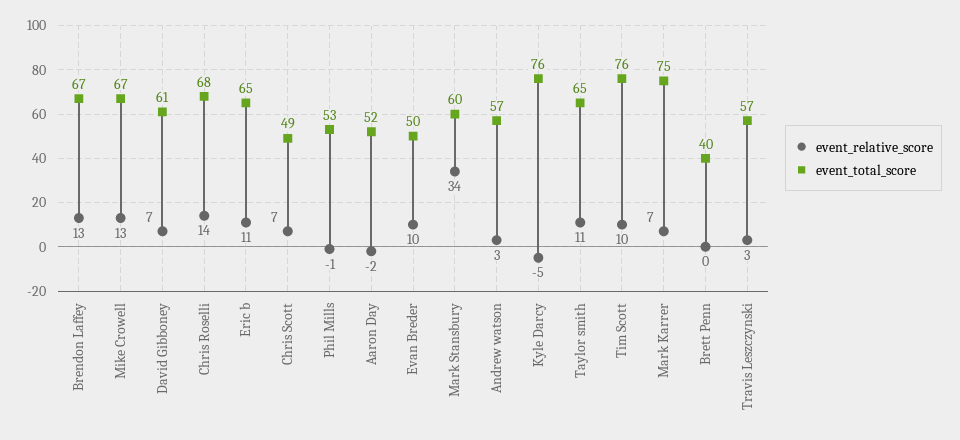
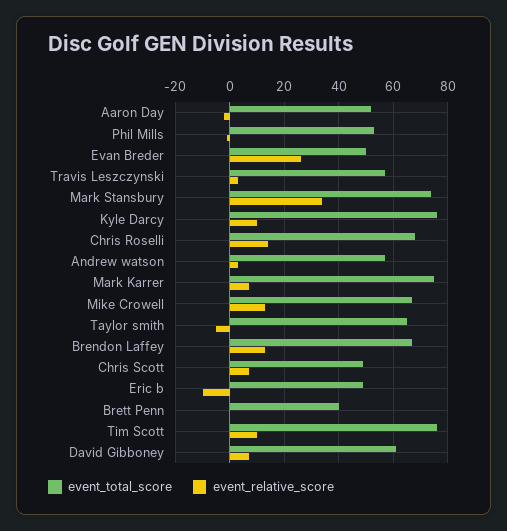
  {
    "event_relative_score": {
      "Brendon Laffey": 13,
      "Mike Crowell": 13,
      "David Gibboney": 7,
      "Chris Roselli": 14,
-     "Eric b": 11,
+     "Eric b": -10,
      "Chris Scott": 7,
      "Phil Mills": -1,
      "Aaron Day": -2,
-     "Evan Breder": 10,
+     "Evan Breder": 25,
      "Mark Stansbury": 34,
      "Andrew watson": 3,
-     "Kyle Darcy": -5,
+     "Kyle Darcy": 10,
-     "Taylor smith": 11,
+     "Taylor smith": -5,
      "Tim Scott": 10,
      "Mark Karrer": 7,
      "Brett Penn": 0,
      "Travis Leszczynski": 3
    },
    "event_total_score": {
      "Brendon Laffey": 67,
      "Mike Crowell": 67,
      "David Gibboney": 61,
      "Chris Roselli": 68,
-     "Eric b": 65,
+     "Eric b": 50,
      "Chris Scott": 49,
      "Phil Mills": 53,
      "Aaron Day": 52,
      "Evan Breder": 50,
-     "Mark Stansbury": 60,
+     "Mark Stansbury": 75,
      "Andrew watson": 57,
      "Kyle Darcy": 76,
      "Taylor smith": 65,
      "Tim Scott": 76,
      "Mark Karrer": 75,
      "Brett Penn": 40,
      "Travis Leszczynski": 57
    }
  }

